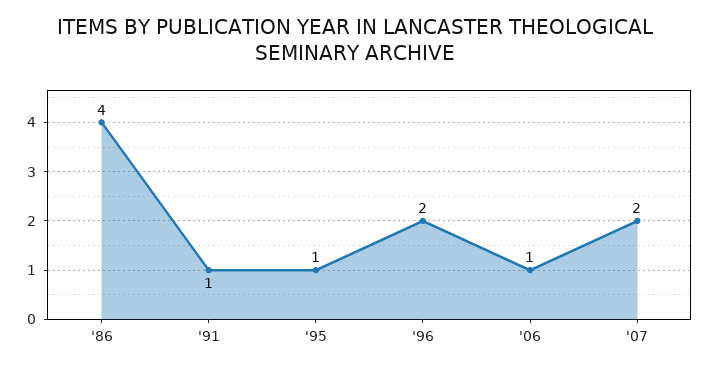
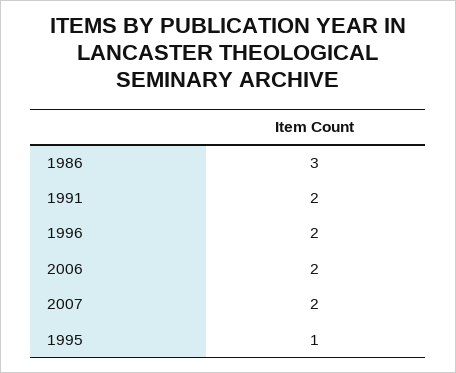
  {
-   "'86": 4,
+   "'86": 3,
-   "'91": 1,
+   "'91": 2,
    "'95": 1,
    "'96": 2,
-   "'06": 1,
+   "'06": 2,
    "'07": 2
  }

